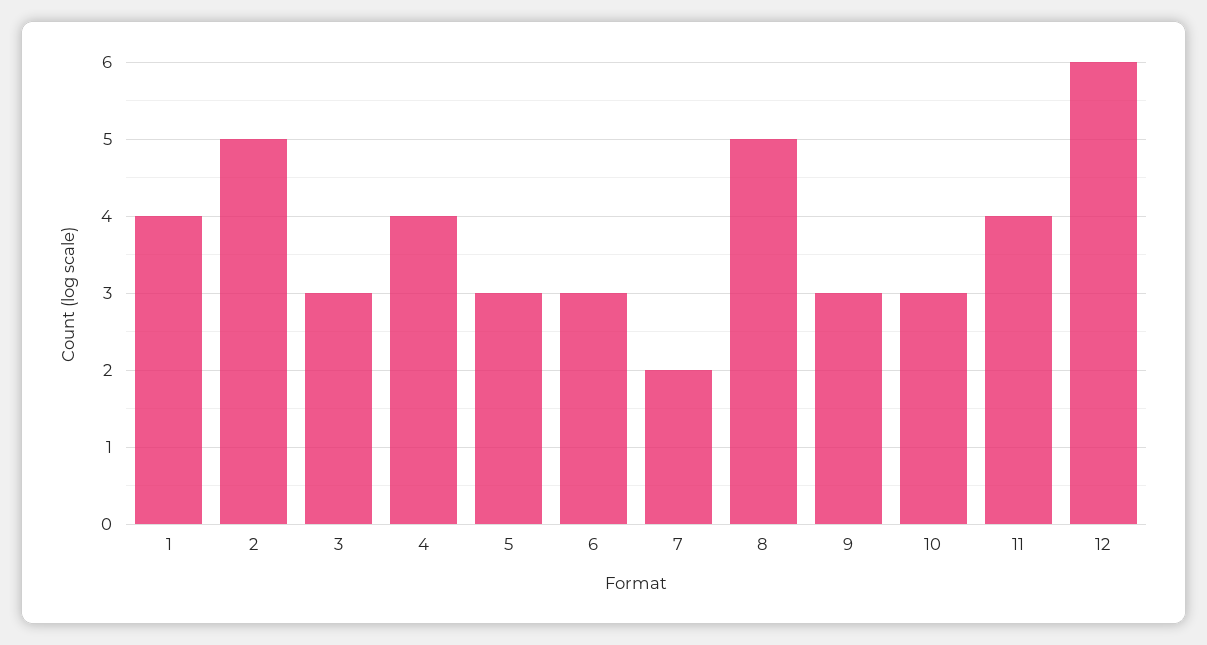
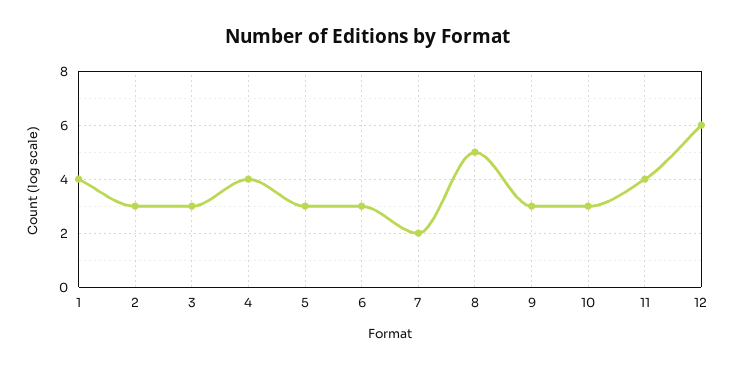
  {
    "1": 4,
-   "2": 5,
+   "2": 3,
    "3": 3,
    "4": 4,
    "5": 3,
    "6": 3,
    "7": 2,
    "8": 5,
    "9": 3,
    "10": 3,
    "11": 4,
    "12": 6
  }

